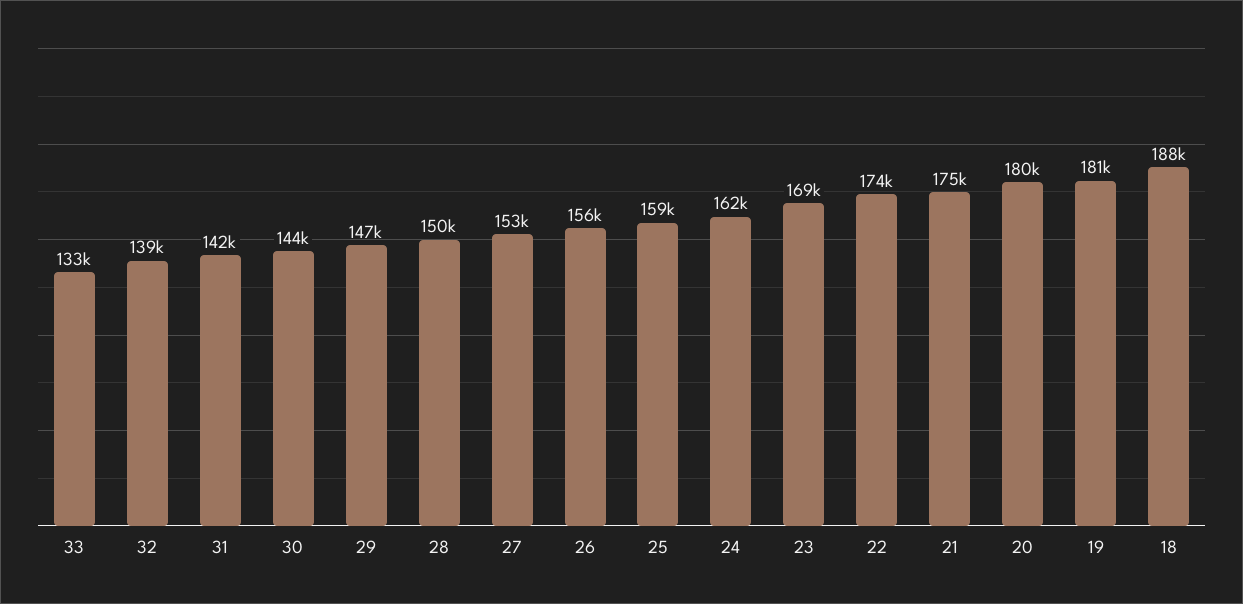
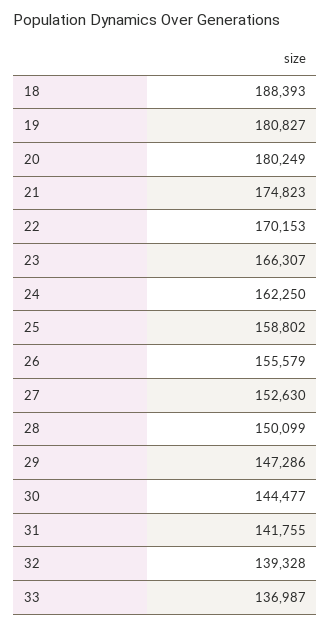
  {
-   "33": 133000,
+   "33": 136987,
    "32": 139328,
    "31": 141755,
    "30": 144477,
    "29": 147286,
    "28": 150099,
    "27": 152630,
    "26": 155579,
    "25": 158802,
    "24": 162250,
-   "23": 169000,
+   "23": 166307,
-   "22": 174000,
+   "22": 170153,
    "21": 174823,
    "20": 180249,
    "19": 180827,
    "18": 188393
  }

